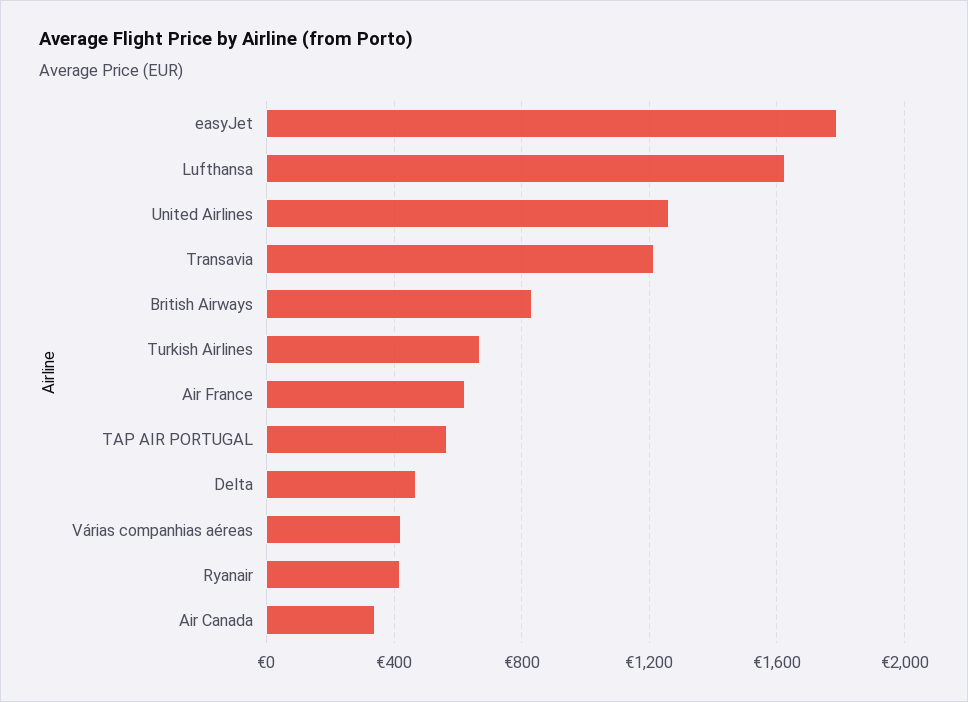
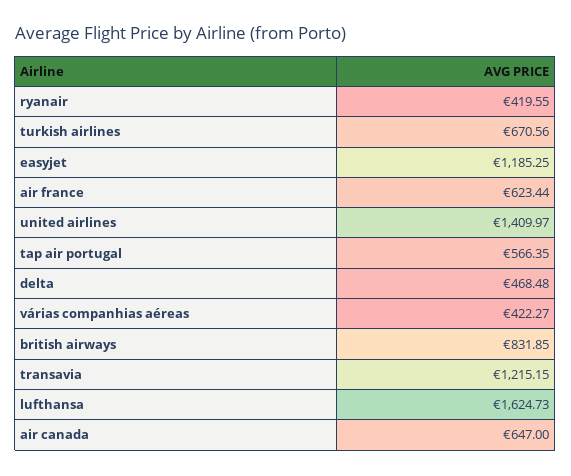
  {
-   "easyJet": 1800,
+   "easyJet": 1185.25,
    "Lufthansa": 1624.73,
-   "United Airlines": 1250,
+   "United Airlines": 1409.97,
    "Transavia": 1215.15,
    "British Airways": 831.85,
    "Turkish Airlines": 670.56,
    "Air France": 623.44,
    "TAP AIR PORTUGAL": 566.35,
    "Delta": 468.48,
    "Várias companhias aéreas": 422.27,
    "Ryanair": 419.55,
-   "Air Canada": 350
+   "Air Canada": 647
  }

